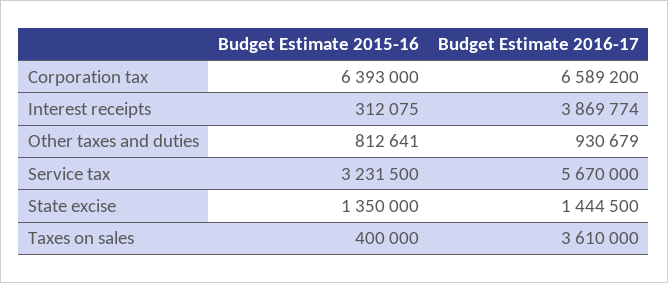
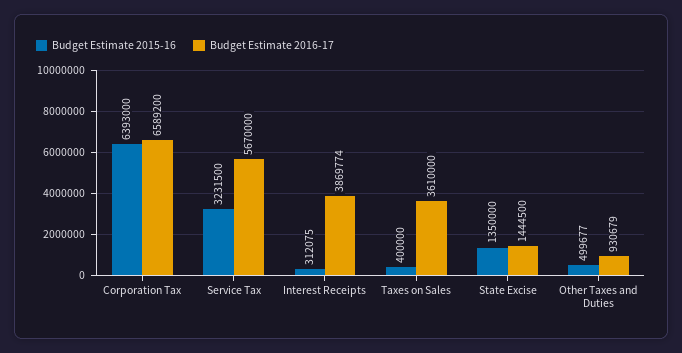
  {
    "Budget Estimate 2015-16": {
      "Corporation tax": 6393000,
      "Interest receipts": 312075,
-     "Other taxes and duties": 812641,
+     "Other taxes and duties": 499677,
      "Service tax": 3231500,
      "State excise": 1350000,
      "Taxes on sales": 400000
    },
    "Budget Estimate 2016-17": {
      "Corporation tax": 6589200,
      "Interest receipts": 3869774,
      "Other taxes and duties": 930679,
      "Service tax": 5670000,
      "State excise": 1444500,
      "Taxes on sales": 3610000
    }
  }

